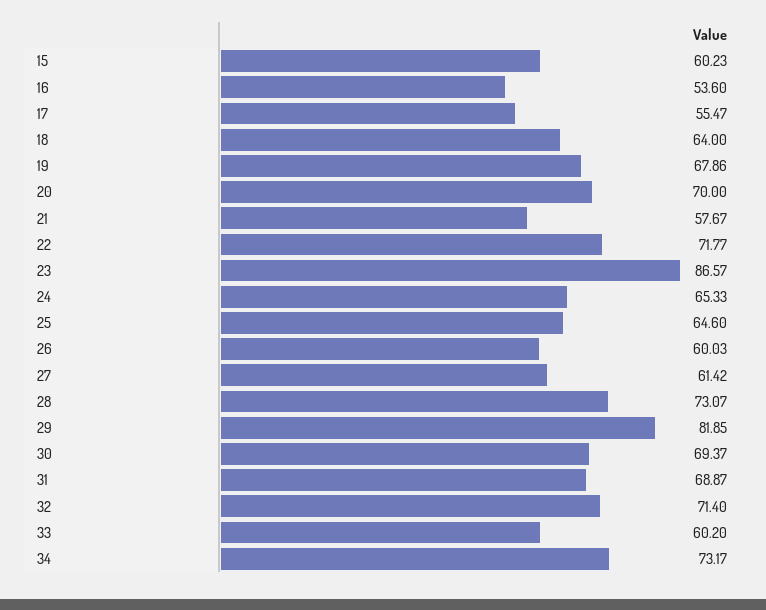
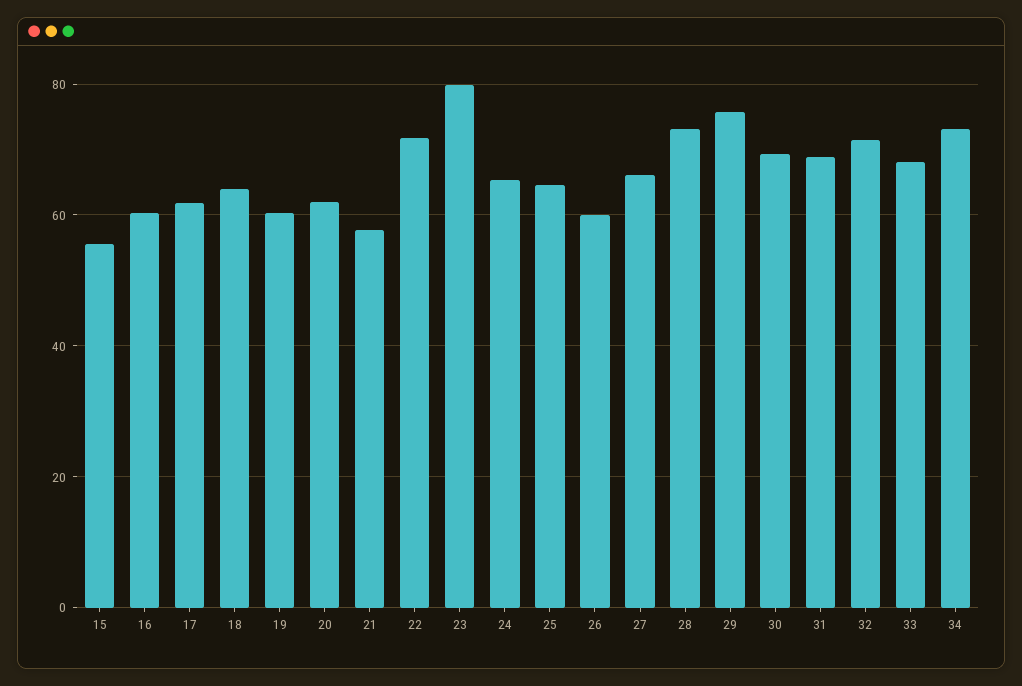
  {
-   "15": 60.23,
+   "15": 56,
-   "16": 53.6,
+   "16": 60,
-   "17": 55.47,
+   "17": 62,
    "18": 64,
-   "19": 67.86,
+   "19": 60,
-   "20": 70,
+   "20": 62,
    "21": 57.67,
    "22": 71.77,
-   "23": 86.57,
+   "23": 80,
    "24": 65.33,
    "25": 64.6,
    "26": 60.03,
-   "27": 61.42,
+   "27": 66,
    "28": 73.07,
-   "29": 81.85,
+   "29": 76,
    "30": 69.37,
    "31": 68.87,
    "32": 71.4,
-   "33": 60.2,
+   "33": 68,
    "34": 73.17
  }

